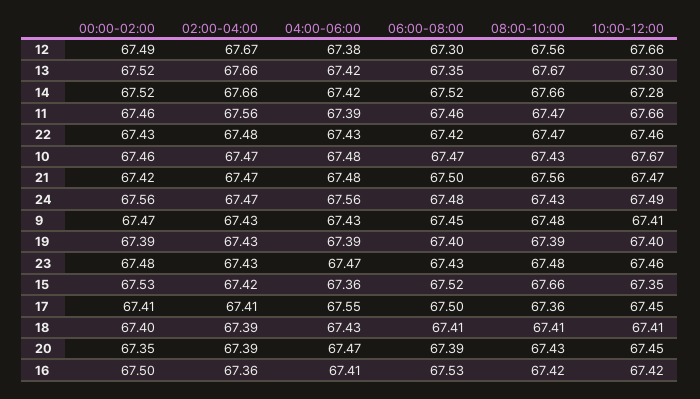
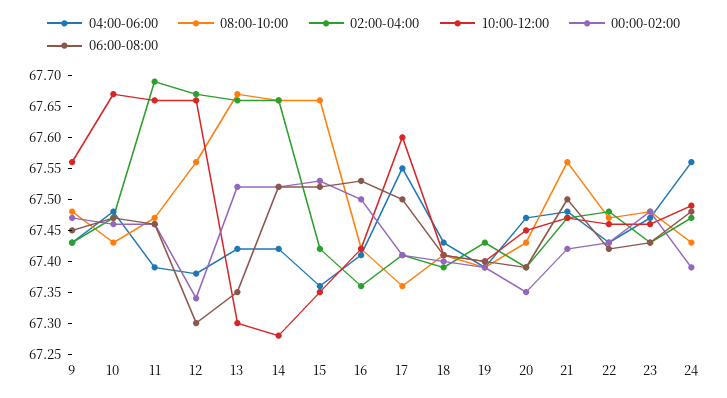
  {
    "00:00-02:00": {
-     "12": 67.49,
+     "12": 67.35,
      "13": 67.52,
      "14": 67.52,
      "11": 67.46,
      "22": 67.43,
      "10": 67.46,
      "21": 67.42,
-     "24": 67.56,
+     "24": 67.4,
      "9": 67.47,
      "19": 67.39,
      "23": 67.48,
      "15": 67.53,
      "17": 67.41,
      "18": 67.4,
      "20": 67.35,
      "16": 67.5
    },
    "02:00-04:00": {
      "12": 67.67,
      "13": 67.66,
      "14": 67.66,
-     "11": 67.56,
+     "11": 67.7,
      "22": 67.48,
      "10": 67.47,
      "21": 67.47,
      "24": 67.47,
      "9": 67.43,
      "19": 67.43,
      "23": 67.43,
      "15": 67.42,
      "17": 67.41,
      "18": 67.39,
      "20": 67.39,
      "16": 67.36
    },
    "04:00-06:00": {
      "12": 67.38,
      "13": 67.42,
      "14": 67.42,
      "11": 67.39,
      "22": 67.43,
      "10": 67.48,
      "21": 67.48,
      "24": 67.56,
      "9": 67.43,
      "19": 67.39,
      "23": 67.47,
      "15": 67.36,
      "17": 67.55,
      "18": 67.43,
      "20": 67.47,
      "16": 67.41
    },
    "06:00-08:00": {
      "12": 67.3,
      "13": 67.35,
      "14": 67.52,
      "11": 67.46,
      "22": 67.42,
      "10": 67.47,
      "21": 67.5,
      "24": 67.48,
      "9": 67.45,
      "19": 67.4,
      "23": 67.43,
      "15": 67.52,
      "17": 67.5,
      "18": 67.41,
      "20": 67.39,
      "16": 67.53
    },
    "08:00-10:00": {
      "12": 67.56,
      "13": 67.67,
      "14": 67.66,
      "11": 67.47,
      "22": 67.47,
      "10": 67.43,
      "21": 67.56,
      "24": 67.43,
      "9": 67.48,
      "19": 67.39,
      "23": 67.48,
      "15": 67.66,
      "17": 67.36,
      "18": 67.41,
      "20": 67.43,
      "16": 67.42
    },
    "10:00-12:00": {
      "12": 67.66,
      "13": 67.3,
      "14": 67.28,
      "11": 67.66,
      "22": 67.46,
      "10": 67.67,
      "21": 67.47,
      "24": 67.49,
-     "9": 67.41,
+     "9": 67.55,
      "19": 67.4,
      "23": 67.46,
      "15": 67.35,
-     "17": 67.45,
+     "17": 67.6,
      "18": 67.41,
      "20": 67.45,
      "16": 67.42
    }
  }

